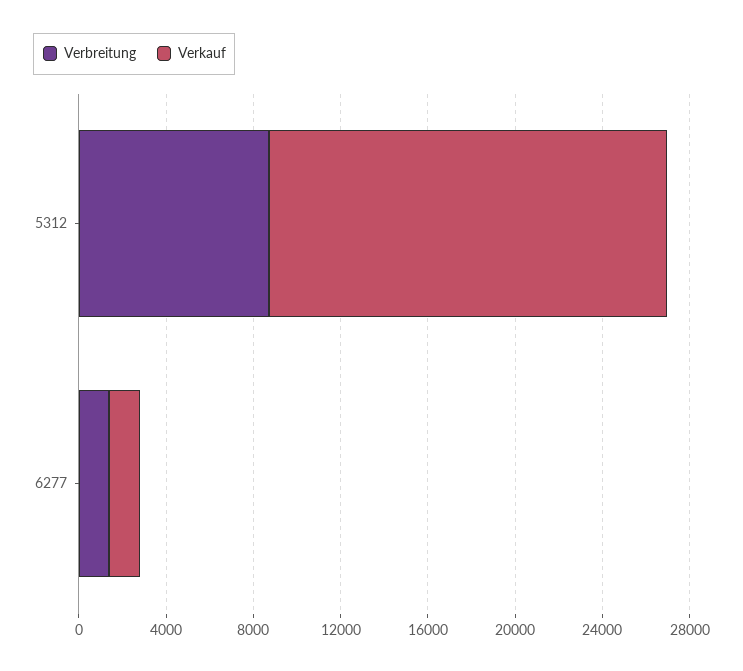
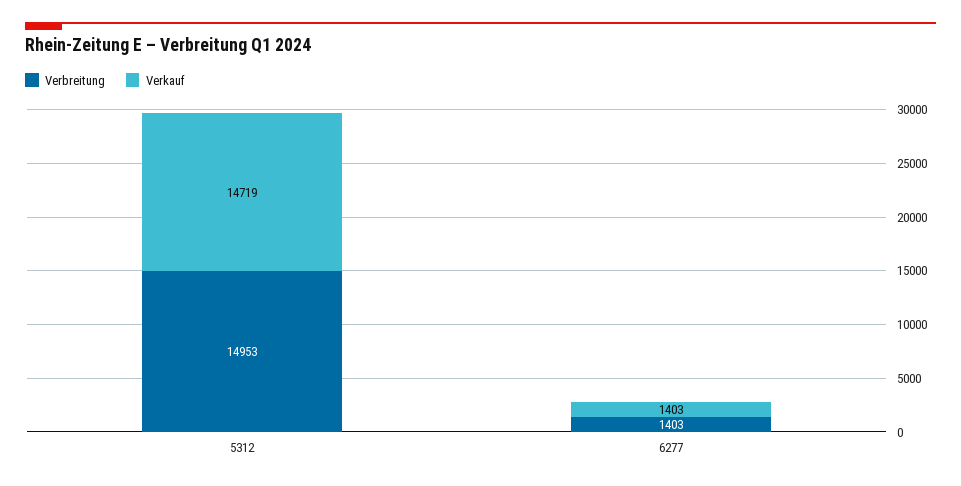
  {
    "Verbreitung": {
-     "5312": 9000,
+     "5312": 14953,
      "6277": 1403
    },
    "Verkauf": {
-     "5312": 18000,
+     "5312": 14719,
      "6277": 1403
    }
  }

